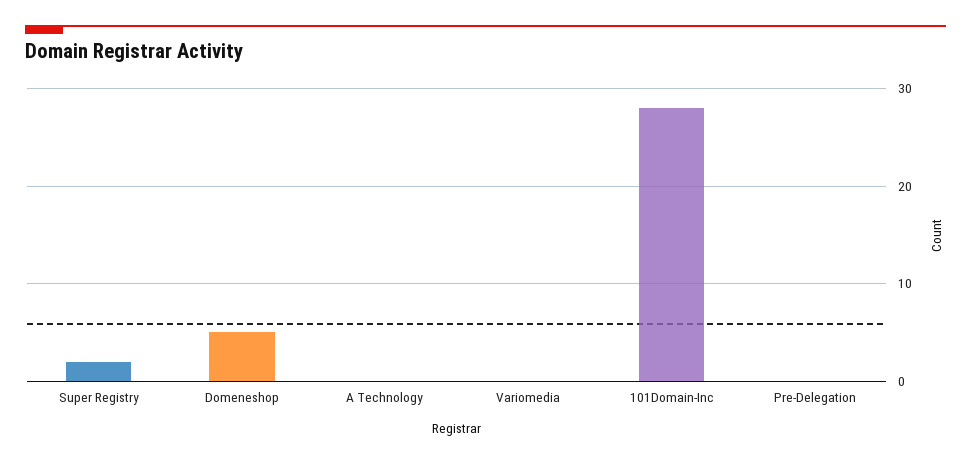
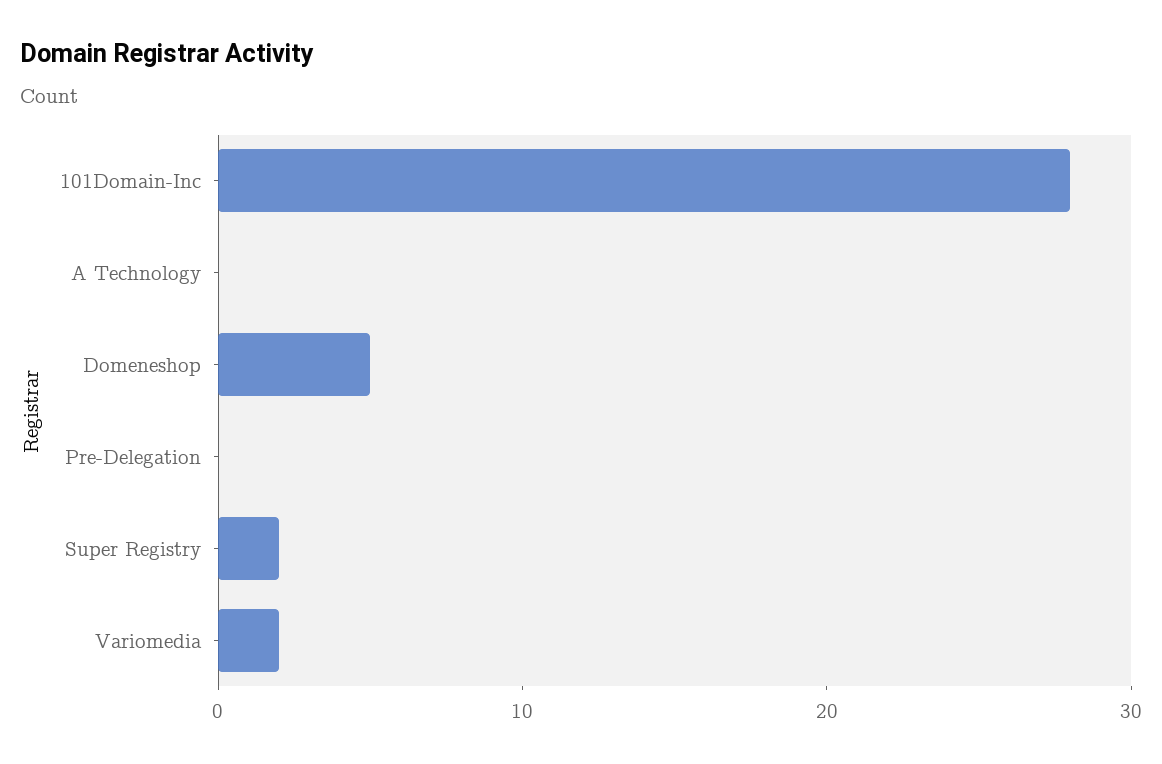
  {
    "Super Registry": 2,
    "Domeneshop": 5,
    "A Technology": 0,
-   "Variomedia": 0,
+   "Variomedia": 2,
    "101Domain-Inc": 28,
    "Pre-Delegation": 0
  }

